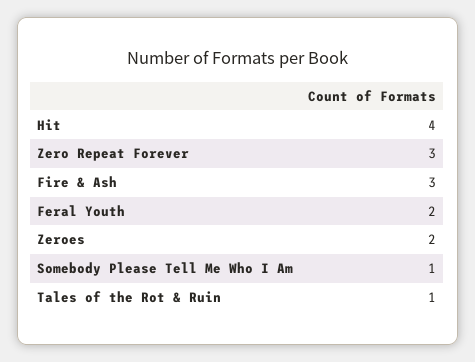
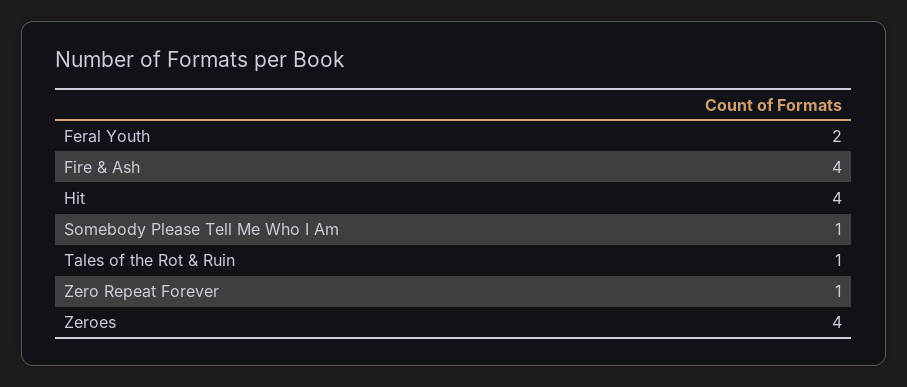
  {
    "Hit": 4,
-   "Zero Repeat Forever": 3,
+   "Zero Repeat Forever": 1,
-   "Fire & Ash": 3,
+   "Fire & Ash": 4,
    "Feral Youth": 2,
-   "Zeroes": 2,
+   "Zeroes": 4,
    "Somebody Please Tell Me Who I Am": 1,
    "Tales of the Rot & Ruin": 1
  }

